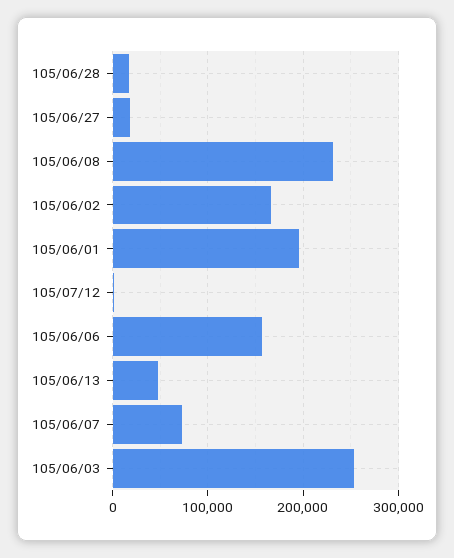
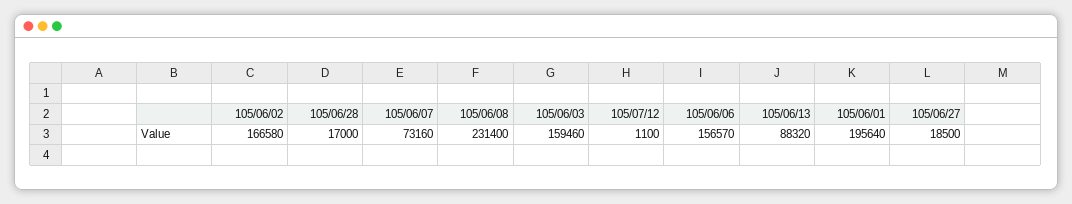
  {
    "105/06/28": 17000,
    "105/06/27": 18500,
    "105/06/08": 231400,
    "105/06/02": 166580,
    "105/06/01": 195640,
    "105/07/12": 1100,
    "105/06/06": 156570,
-   "105/06/13": 50000,
+   "105/06/13": 88320,
    "105/06/07": 73160,
-   "105/06/03": 250000
+   "105/06/03": 159460
  }

